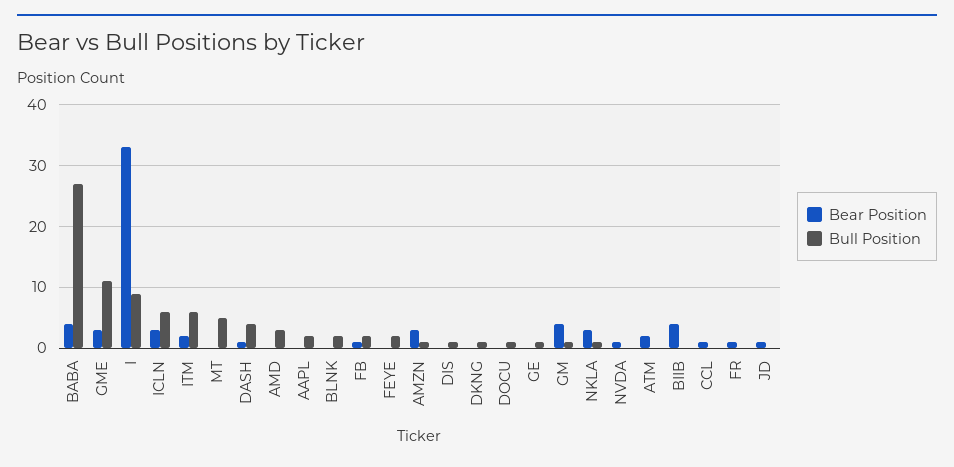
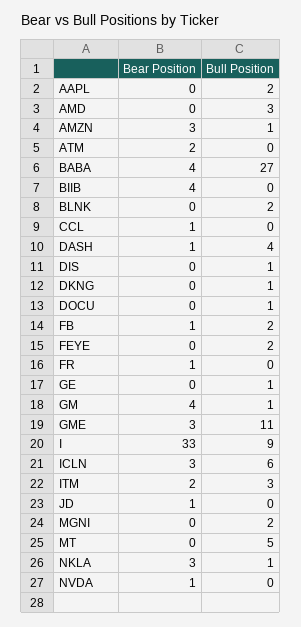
  {
    "Bear Position": {
      "BABA": 4,
      "GME": 3,
      "I": 33,
      "ICLN": 3,
      "ITM": 2,
      "MT": 0,
      "DASH": 1,
      "AMD": 0,
      "AAPL": 0,
      "BLNK": 0,
      "FB": 1,
      "FEYE": 0,
      "AMZN": 3,
      "DIS": 0,
      "DKNG": 0,
      "DOCU": 0,
      "GE": 0,
      "GM": 4,
      "NKLA": 3,
      "NVDA": 1,
      "ATM": 2,
      "BIIB": 4,
      "CCL": 1,
      "FR": 1,
-     "JD": 1
+     "JD": 1,
+     "MGNI": 0
    },
    "Bull Position": {
      "BABA": 27,
      "GME": 11,
      "I": 9,
      "ICLN": 6,
-     "ITM": 6,
+     "ITM": 3,
      "MT": 5,
      "DASH": 4,
      "AMD": 3,
      "AAPL": 2,
      "BLNK": 2,
      "FB": 2,
      "FEYE": 2,
      "AMZN": 1,
      "DIS": 1,
      "DKNG": 1,
      "DOCU": 1,
      "GE": 1,
      "GM": 1,
      "NKLA": 1,
      "NVDA": 0,
      "ATM": 0,
      "BIIB": 0,
      "CCL": 0,
      "FR": 0,
-     "JD": 0
+     "JD": 0,
+     "MGNI": 2
    }
  }

